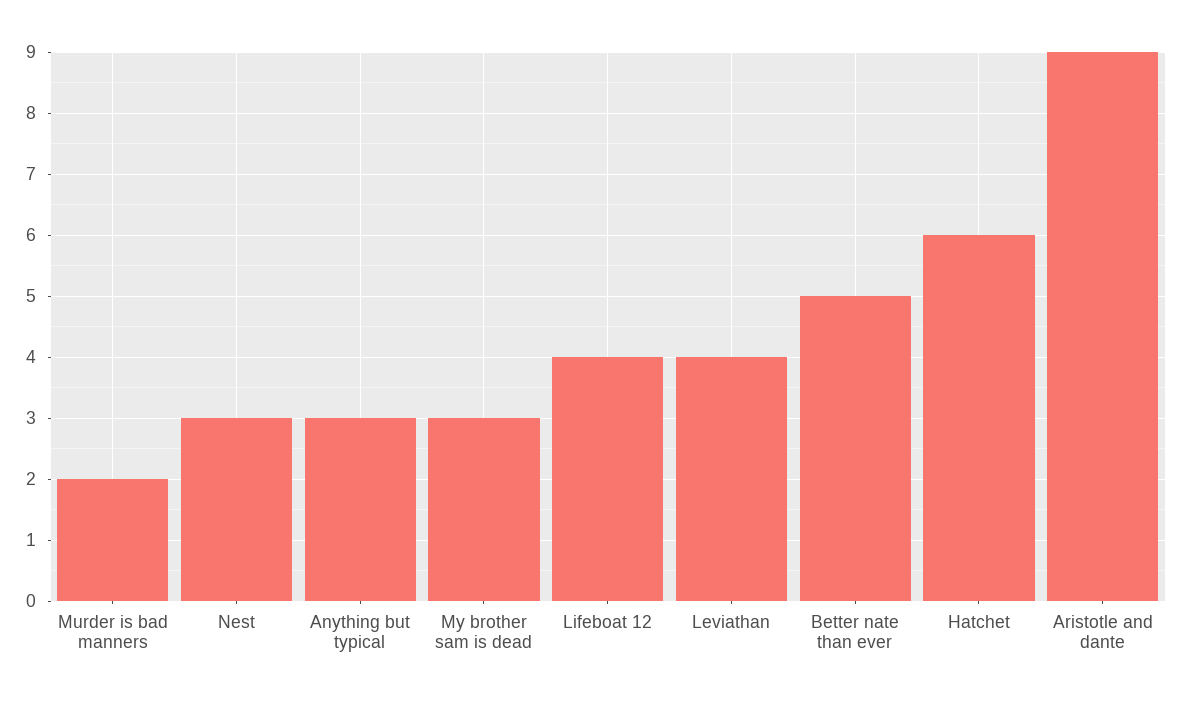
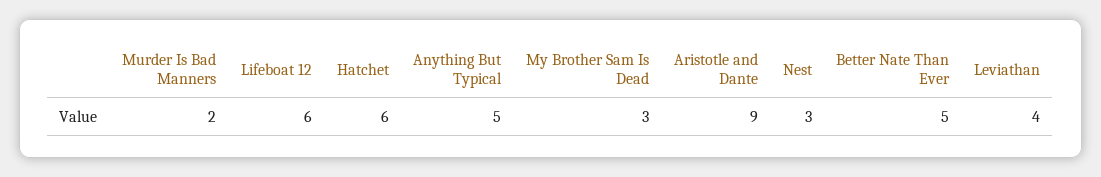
  {
    "Murder is bad manners": 2,
    "Nest": 3,
-   "Anything but typical": 3,
+   "Anything but typical": 5,
    "My brother sam is dead": 3,
-   "Lifeboat 12": 4,
+   "Lifeboat 12": 6,
    "Leviathan": 4,
    "Better nate than ever": 5,
    "Hatchet": 6,
    "Aristotle and dante": 9
  }

